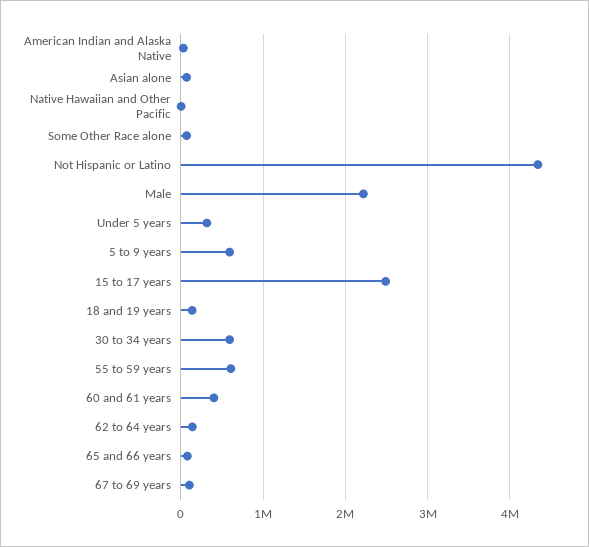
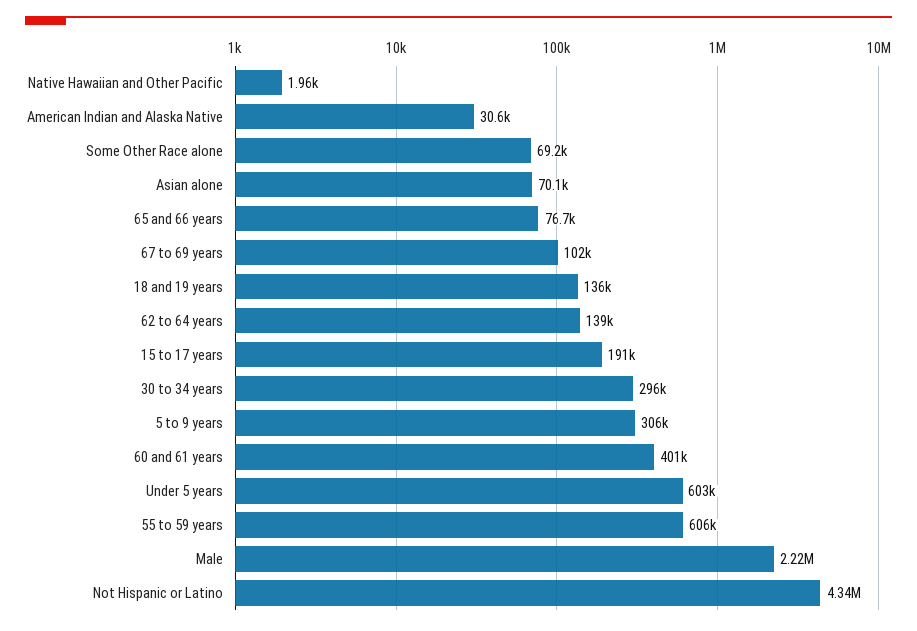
  {
    "American Indian and Alaska Native": 30600,
    "Asian alone": 70100,
    "Native Hawaiian and Other Pacific": 1960,
    "Some Other Race alone": 69200,
    "Not Hispanic or Latino": 4340000,
    "Male": 2220000,
-   "Under 5 years": 300000,
+   "Under 5 years": 603000,
-   "5 to 9 years": 600000,
+   "5 to 9 years": 306000,
-   "15 to 17 years": 2500000,
+   "15 to 17 years": 191000,
    "18 and 19 years": 136000,
-   "30 to 34 years": 600000,
+   "30 to 34 years": 296000,
    "55 to 59 years": 606000,
    "60 and 61 years": 401000,
    "62 to 64 years": 139000,
    "65 and 66 years": 76700,
    "67 to 69 years": 102000
  }

